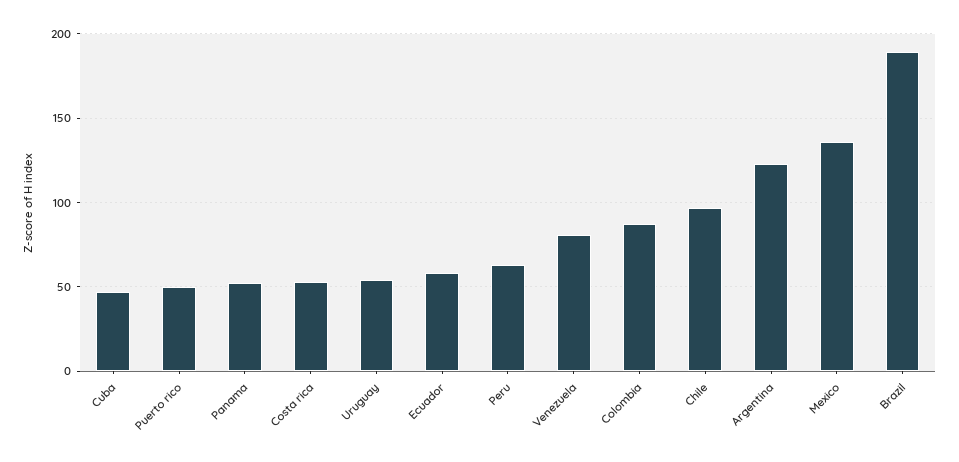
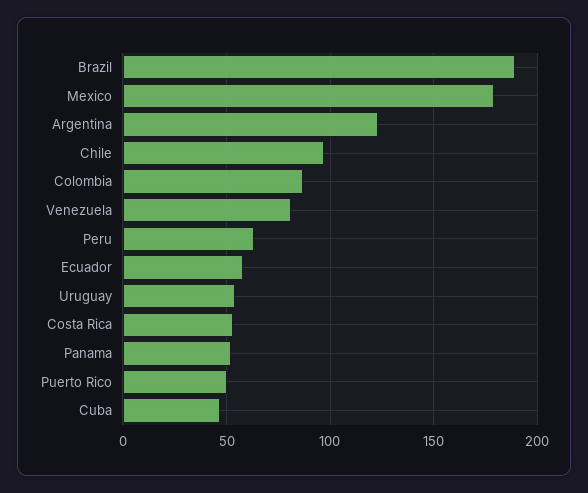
  {
    "Cuba": 45,
    "Puerto rico": 50,
    "Panama": 50,
    "Costa rica": 55,
    "Uruguay": 55,
    "Ecuador": 60,
    "Peru": 65,
    "Venezuela": 80,
    "Colombia": 85,
    "Chile": 95,
    "Argentina": 125,
-   "Mexico": 135,
+   "Mexico": 180,
    "Brazil": 190
  }

